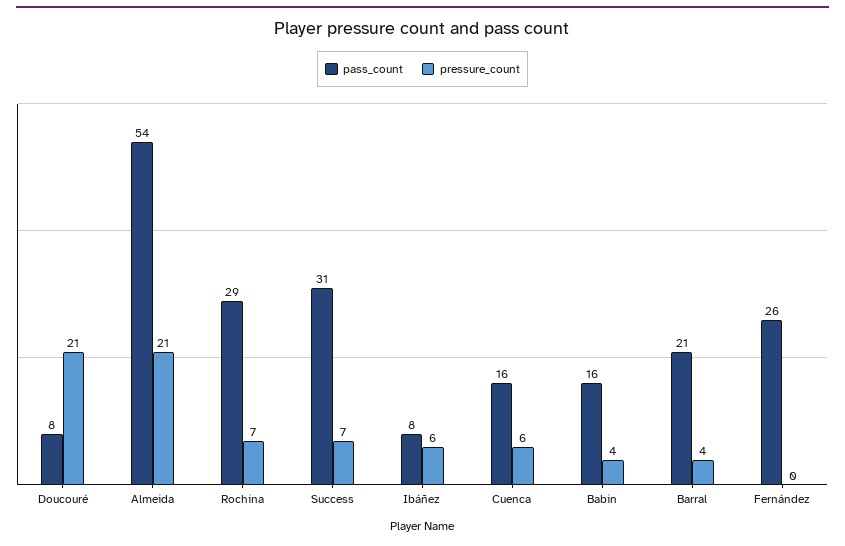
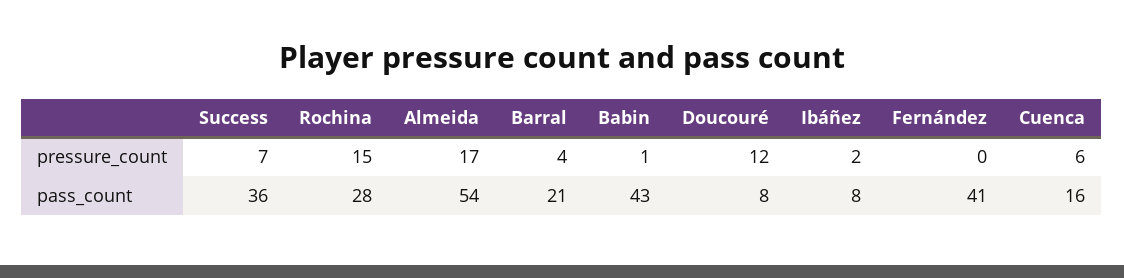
  {
    "pass_count": {
      "Doucouré": 8,
      "Almeida": 54,
-     "Rochina": 29,
+     "Rochina": 28,
-     "Success": 31,
+     "Success": 36,
      "Ibáñez": 8,
      "Cuenca": 16,
-     "Babin": 16,
+     "Babin": 43,
      "Barral": 21,
-     "Fernández": 26
+     "Fernández": 41
    },
    "pressure_count": {
-     "Doucouré": 21,
+     "Doucouré": 12,
-     "Almeida": 21,
+     "Almeida": 17,
-     "Rochina": 7,
+     "Rochina": 15,
      "Success": 7,
-     "Ibáñez": 6,
+     "Ibáñez": 2,
      "Cuenca": 6,
-     "Babin": 4,
+     "Babin": 1,
      "Barral": 4,
      "Fernández": 0
    }
  }

